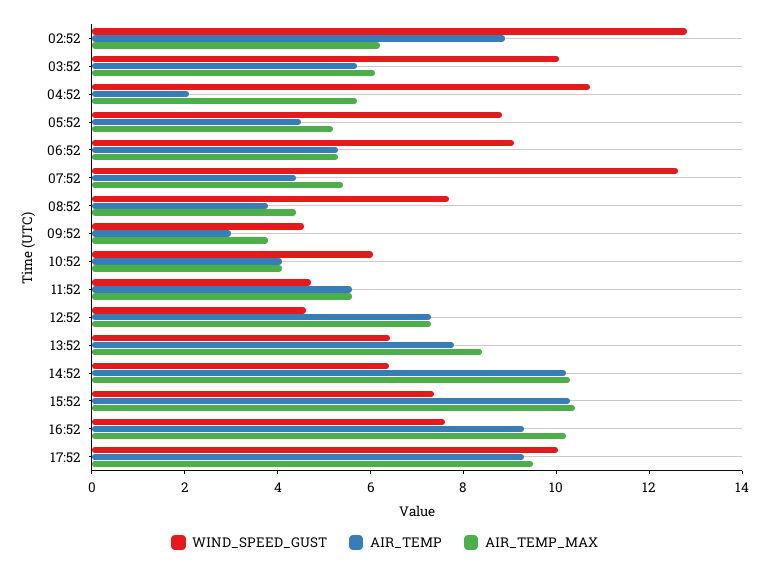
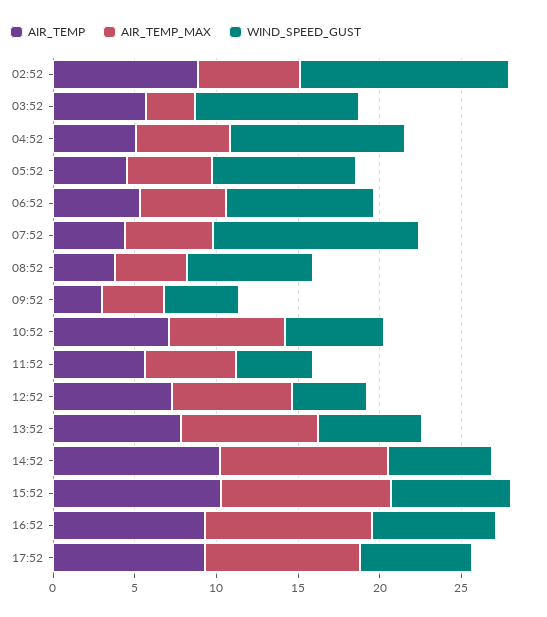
  {
    "WIND_SPEED_GUST": {
      "02:52": 13,
      "03:52": 10,
      "04:52": 10.5,
      "05:52": 9,
      "06:52": 9,
      "07:52": 12.5,
      "08:52": 7.5,
      "09:52": 4.5,
      "10:52": 6,
      "11:52": 4.5,
      "12:52": 4.5,
      "13:52": 6.5,
      "14:52": 6.5,
      "15:52": 7.5,
      "16:52": 7.5,
-     "17:52": 10
+     "17:52": 7
    },
    "AIR_TEMP": {
      "02:52": 9,
      "03:52": 5.5,
-     "04:52": 2,
+     "04:52": 5,
      "05:52": 4.5,
      "06:52": 5.5,
      "07:52": 4.5,
      "08:52": 4,
      "09:52": 3,
-     "10:52": 4,
+     "10:52": 7,
      "11:52": 5.5,
      "12:52": 7.5,
      "13:52": 8,
      "14:52": 10,
      "15:52": 10.5,
      "16:52": 9.5,
      "17:52": 9.5
    },
    "AIR_TEMP_MAX": {
      "02:52": 6,
-     "03:52": 6,
+     "03:52": 3,
      "04:52": 5.5,
      "05:52": 5,
      "06:52": 5.5,
      "07:52": 5.5,
      "08:52": 4.5,
      "09:52": 4,
-     "10:52": 4,
+     "10:52": 7,
      "11:52": 5.5,
      "12:52": 7.5,
      "13:52": 8.5,
      "14:52": 10.5,
      "15:52": 10.5,
      "16:52": 10,
      "17:52": 9.5
    }
  }

